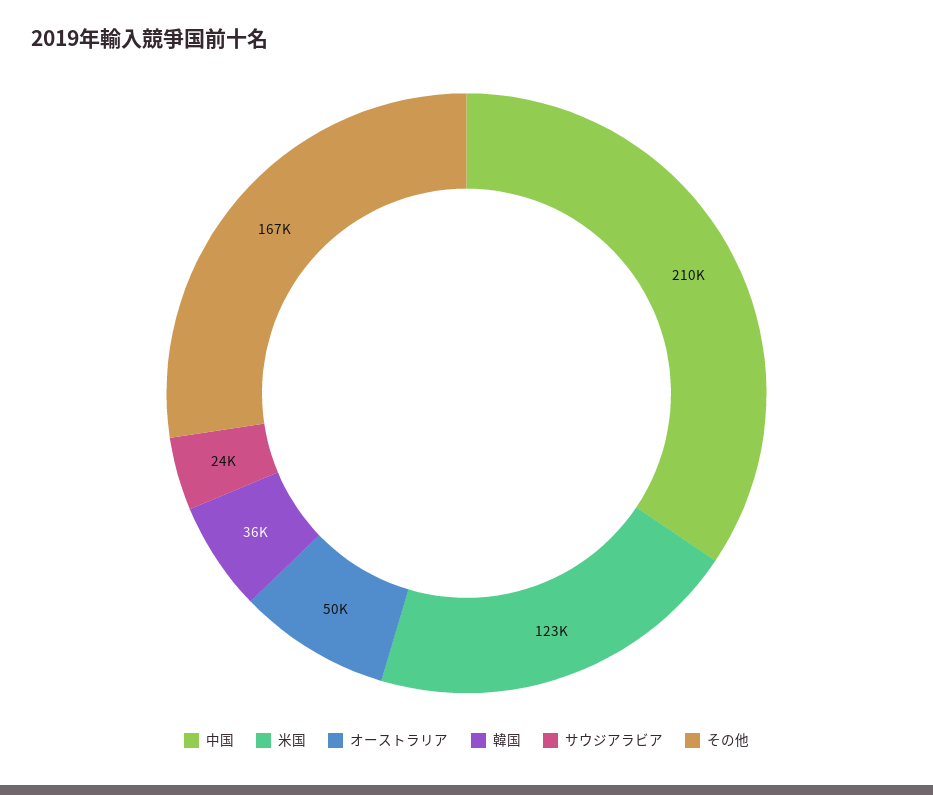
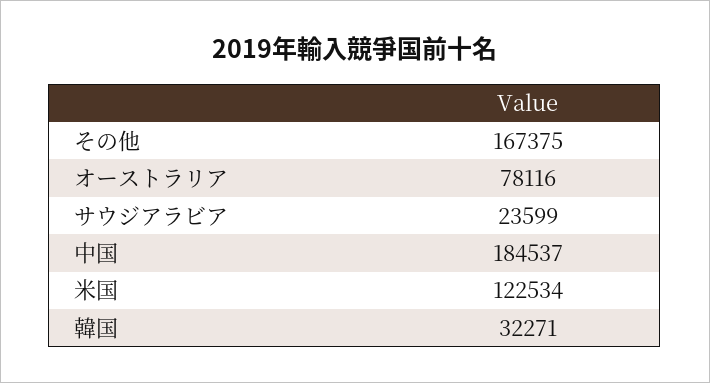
  {
-   "中国": 210000,
+   "中国": 184537,
    "米国": 122534,
-   "オーストラリア": 50000,
+   "オーストラリア": 78116,
-   "韓国": 36000,
+   "韓国": 32271,
    "サウジアラビア": 23599,
    "その他": 167375
  }

